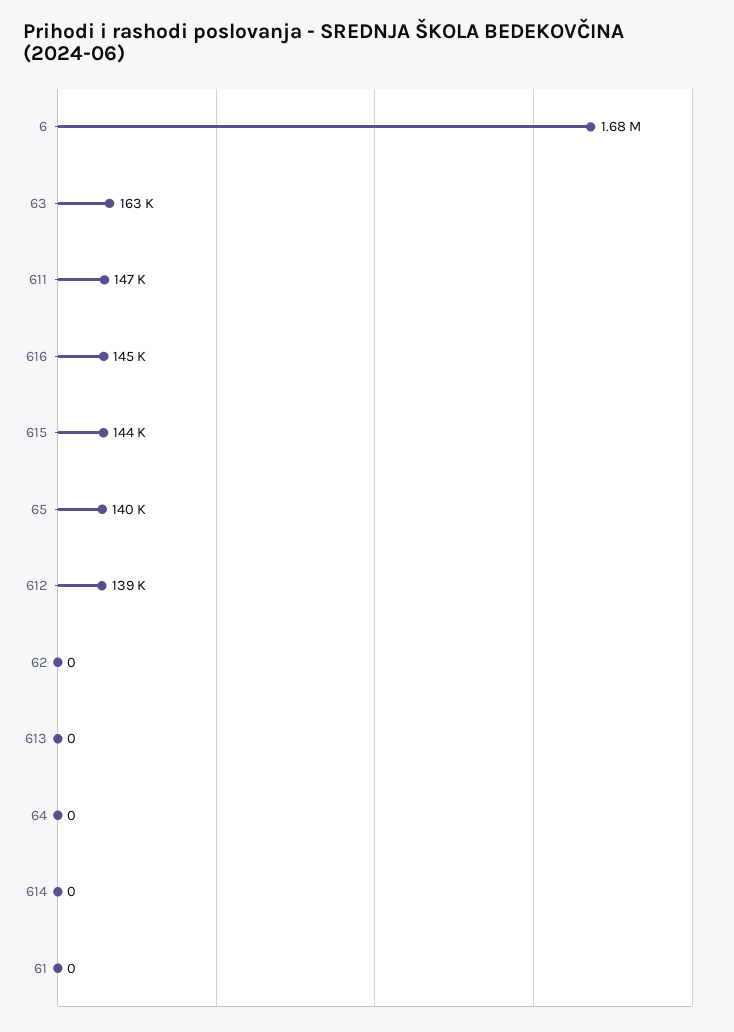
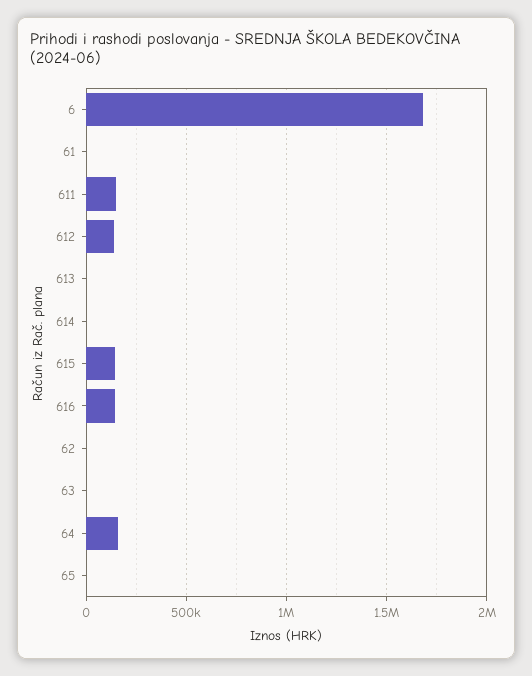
  {
    "6": 1680000,
-   "63": 163000,
+   "63": 0,
    "611": 147000,
    "616": 145000,
    "615": 144000,
-   "65": 140000,
+   "65": 0,
    "612": 139000,
    "62": 0,
    "613": 0,
-   "64": 0,
+   "64": 150000,
    "614": 0,
    "61": 0
  }

